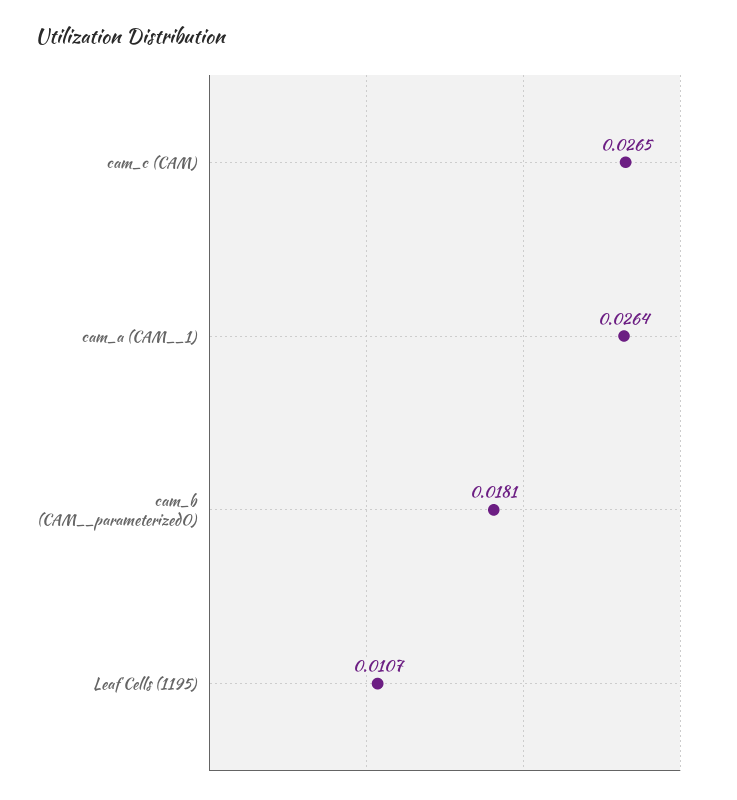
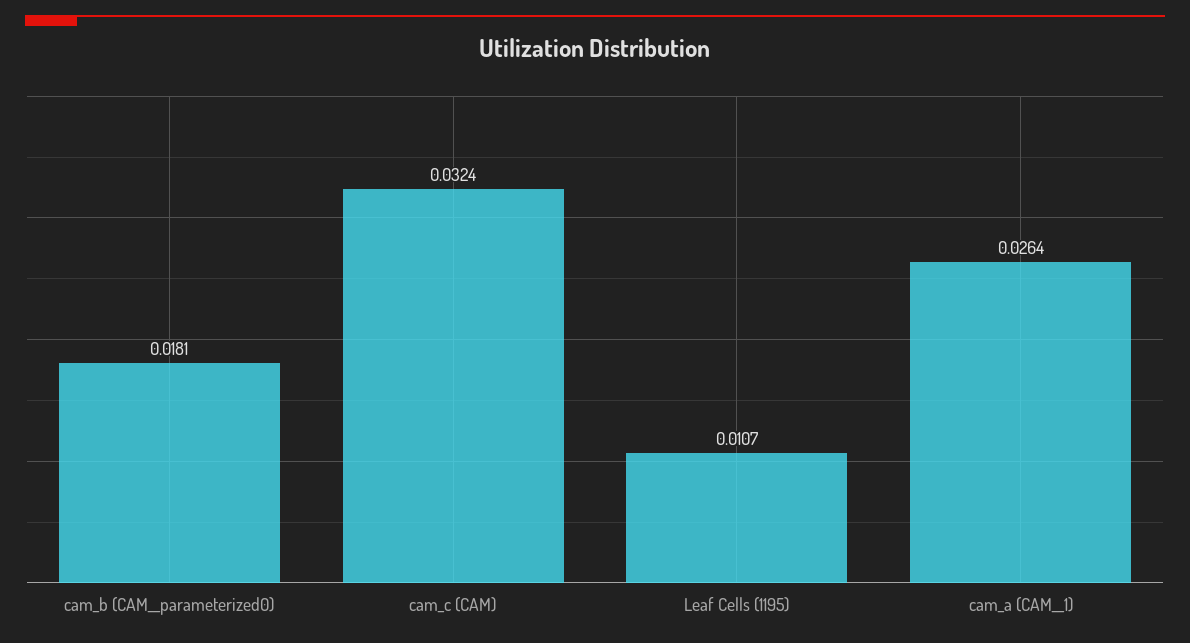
  {
-   "cam_c (CAM)": 0.0265,
+   "cam_c (CAM)": 0.0324,
    "cam_a (CAM__1)": 0.0264,
    "cam_b (CAM__parameterized0)": 0.0181,
    "Leaf Cells (1195)": 0.0107
  }

